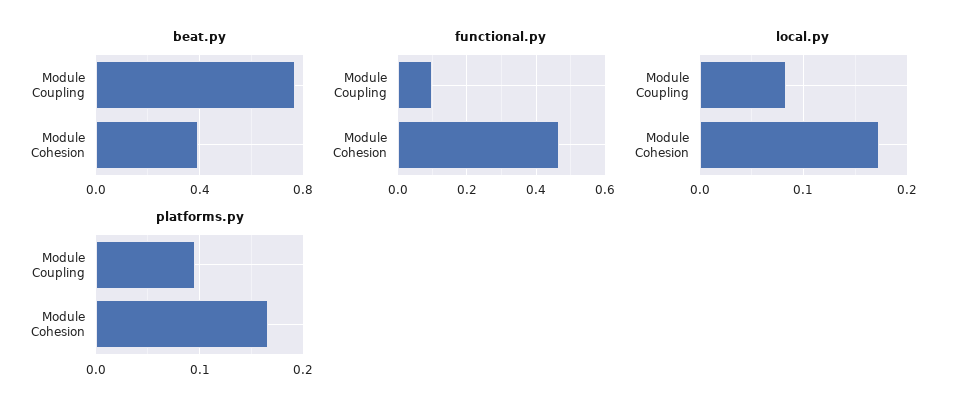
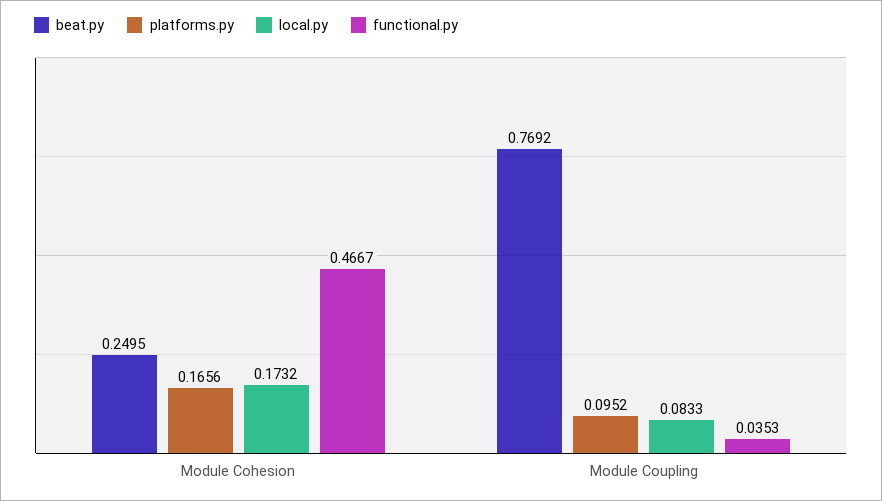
  {
    "beat.py": {
      "Module Coupling": 0.7692,
-     "Module Cohesion": 0.4
+     "Module Cohesion": 0.2495
    },
    "functional.py": {
-     "Module Coupling": 0.1,
+     "Module Coupling": 0.0353,
      "Module Cohesion": 0.4667
    },
    "local.py": {
      "Module Coupling": 0.0833,
      "Module Cohesion": 0.1732
    },
    "platforms.py": {
      "Module Coupling": 0.0952,
      "Module Cohesion": 0.1656
    }
  }

